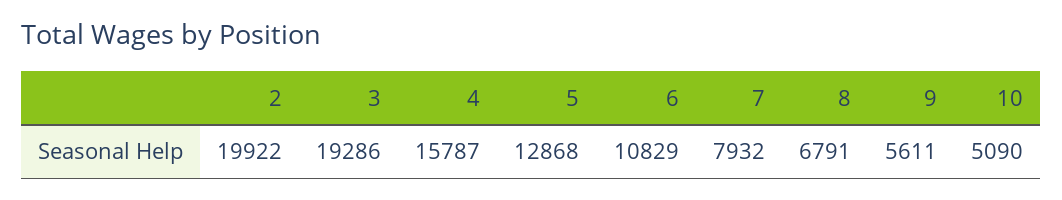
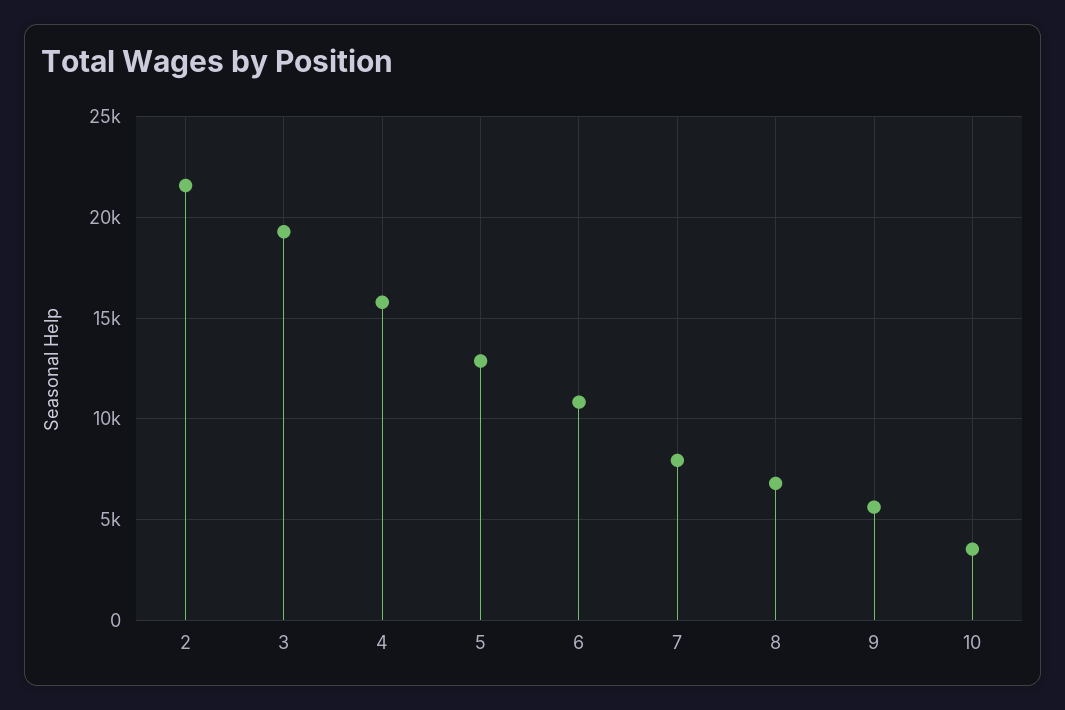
  {
-   "2": 19922,
+   "2": 21500,
    "3": 19286,
    "4": 15787,
    "5": 12868,
    "6": 10829,
    "7": 7932,
    "8": 6791,
    "9": 5611,
-   "10": 5090
+   "10": 3500
  }

